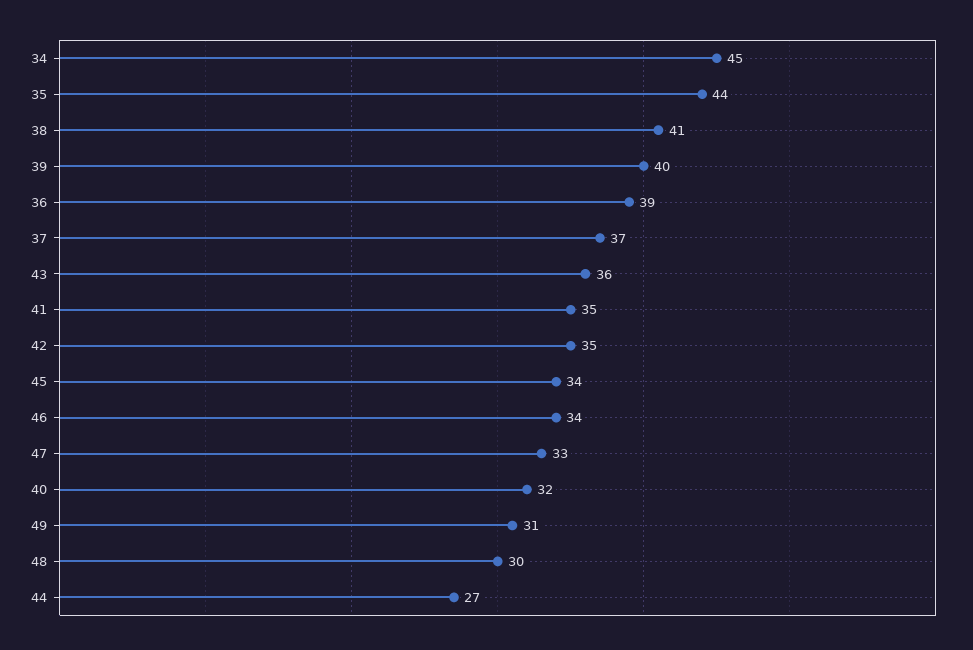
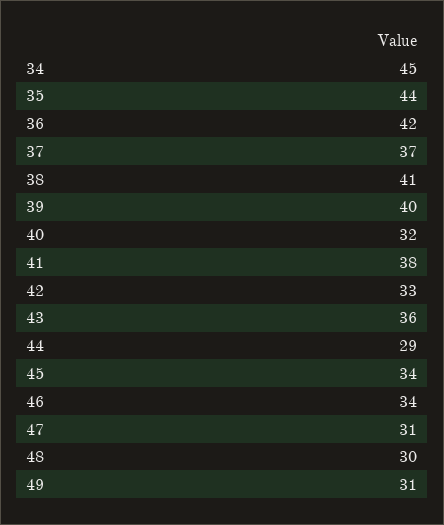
  {
    "34": 45,
    "35": 44,
    "38": 41,
    "39": 40,
-   "36": 39,
+   "36": 42,
    "37": 37,
    "43": 36,
-   "41": 35,
+   "41": 38,
-   "42": 35,
+   "42": 33,
    "45": 34,
    "46": 34,
-   "47": 33,
+   "47": 31,
    "40": 32,
    "49": 31,
    "48": 30,
-   "44": 27
+   "44": 29
  }

